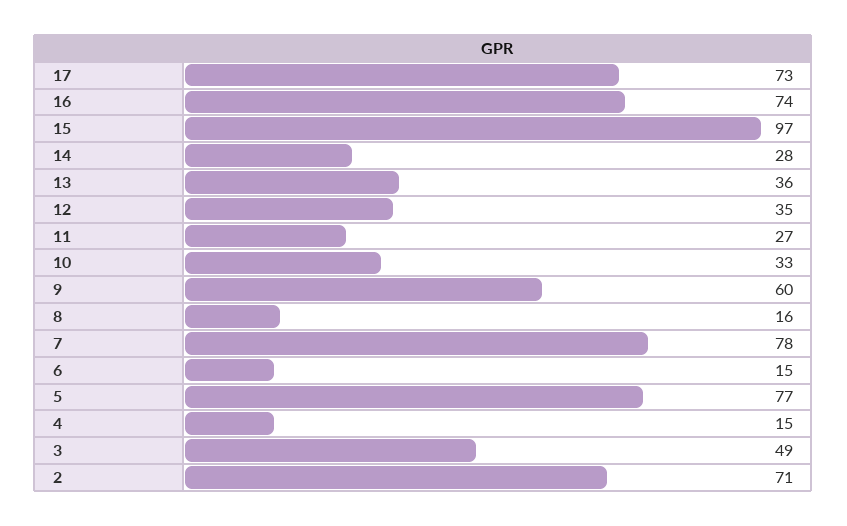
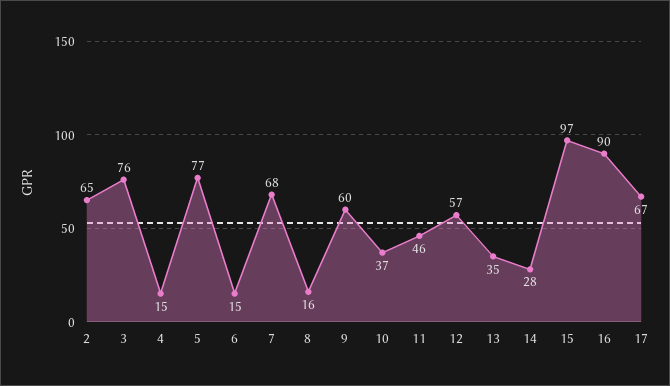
  {
-   "17": 73,
+   "17": 67,
-   "16": 74,
+   "16": 90,
    "15": 97,
    "14": 28,
-   "13": 36,
+   "13": 35,
-   "12": 35,
+   "12": 57,
-   "11": 27,
+   "11": 46,
-   "10": 33,
+   "10": 37,
    "9": 60,
    "8": 16,
-   "7": 78,
+   "7": 68,
    "6": 15,
    "5": 77,
    "4": 15,
-   "3": 49,
+   "3": 76,
-   "2": 71
+   "2": 65
  }

